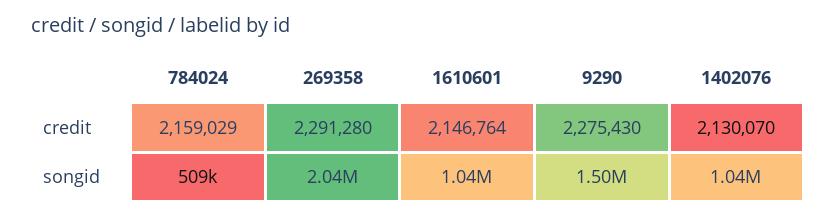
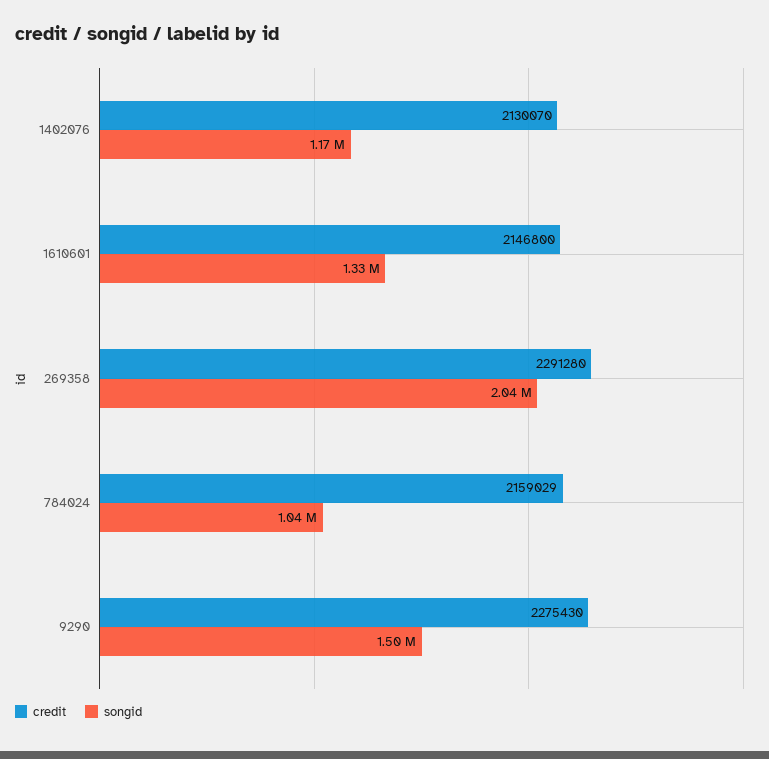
  {
    "credit": {
      "784024": 2159029,
      "269358": 2291280,
-     "1610601": 2146764,
+     "1610601": 2146800,
      "9290": 2275430,
      "1402076": 2130070
    },
    "songid": {
-     "784024": 509000,
+     "784024": 1040000,
      "269358": 2040000,
-     "1610601": 1040000,
+     "1610601": 1330000,
      "9290": 1500000,
-     "1402076": 1040000
+     "1402076": 1170000
    }
  }

